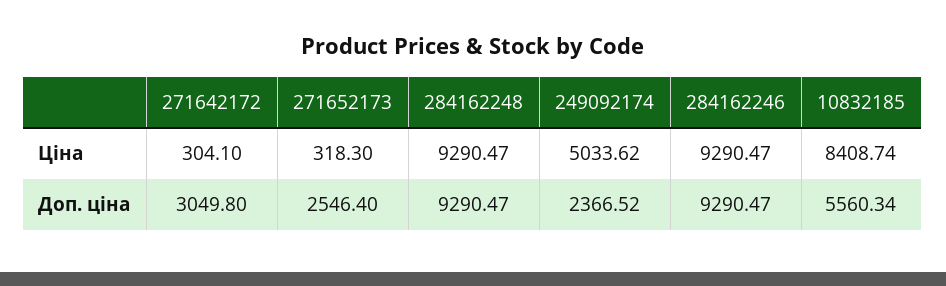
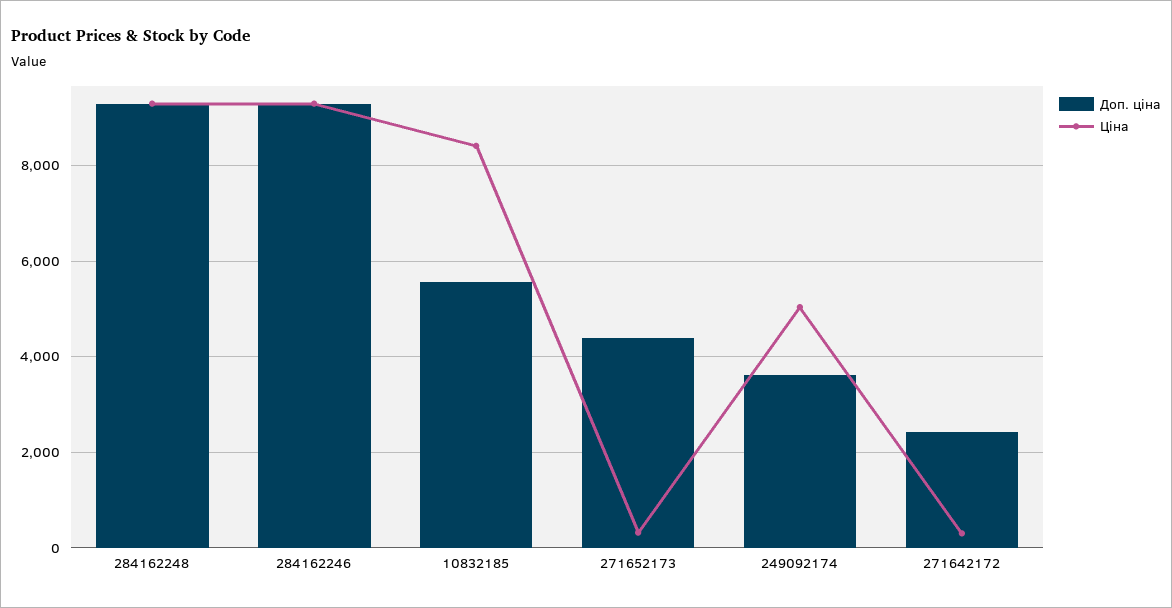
  {
    "Ціна": {
      "271642172": 304.1,
      "271652173": 318.3,
      "284162248": 9290.47,
      "249092174": 5033.62,
      "284162246": 9290.47,
      "10832185": 8408.74
    },
    "Доп. ціна": {
-     "271642172": 3049.8,
+     "271642172": 2400,
-     "271652173": 2546.4,
+     "271652173": 4400,
      "284162248": 9290.47,
-     "249092174": 2366.52,
+     "249092174": 3600,
      "284162246": 9290.47,
      "10832185": 5560.34
    }
  }

